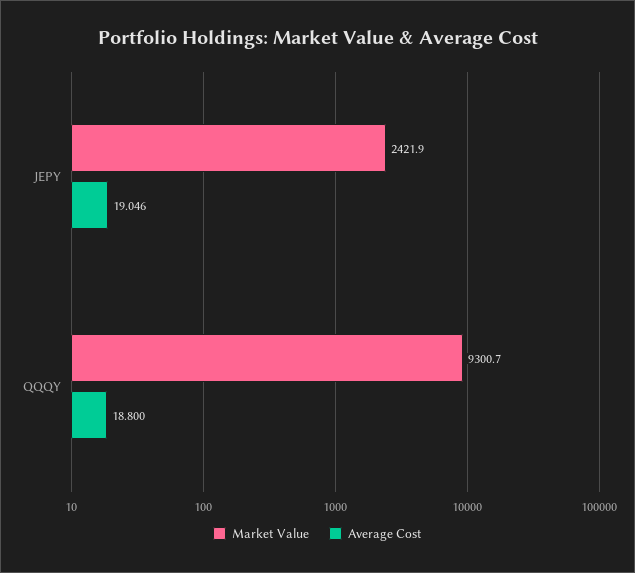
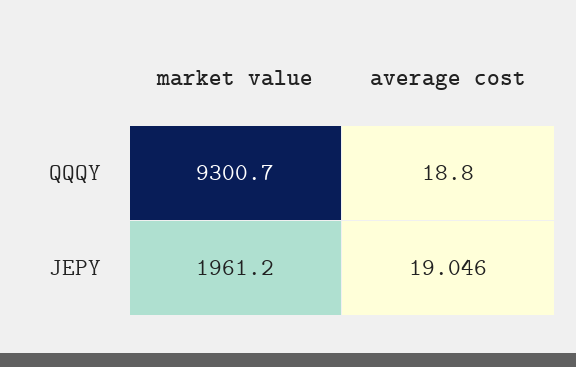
  {
    "Market Value": {
-     "JEPY": 2421.9,
+     "JEPY": 1961.2,
      "QQQY": 9300.7
    },
    "Average Cost": {
      "JEPY": 19.046,
      "QQQY": 18.8
    }
  }

